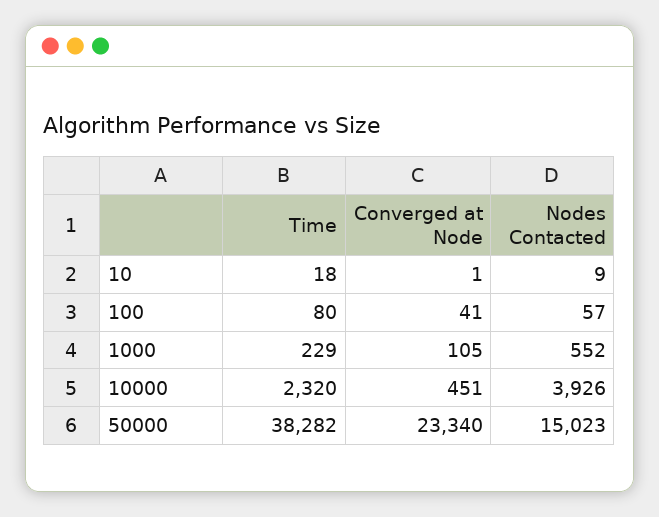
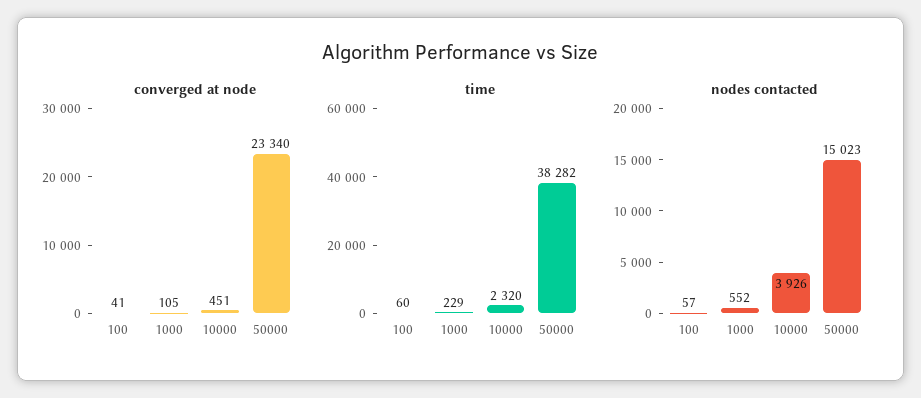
  {
    "Time": {
-     "10": 18,
-     "100": 80,
+     "100": 60,
      "1000": 229,
      "10000": 2320,
      "50000": 38282
    },
    "Converged at Node": {
-     "10": 1,
      "100": 41,
      "1000": 105,
      "10000": 451,
      "50000": 23340
    },
    "Nodes Contacted": {
-     "10": 9,
      "100": 57,
      "1000": 552,
      "10000": 3926,
      "50000": 15023
    }
  }

